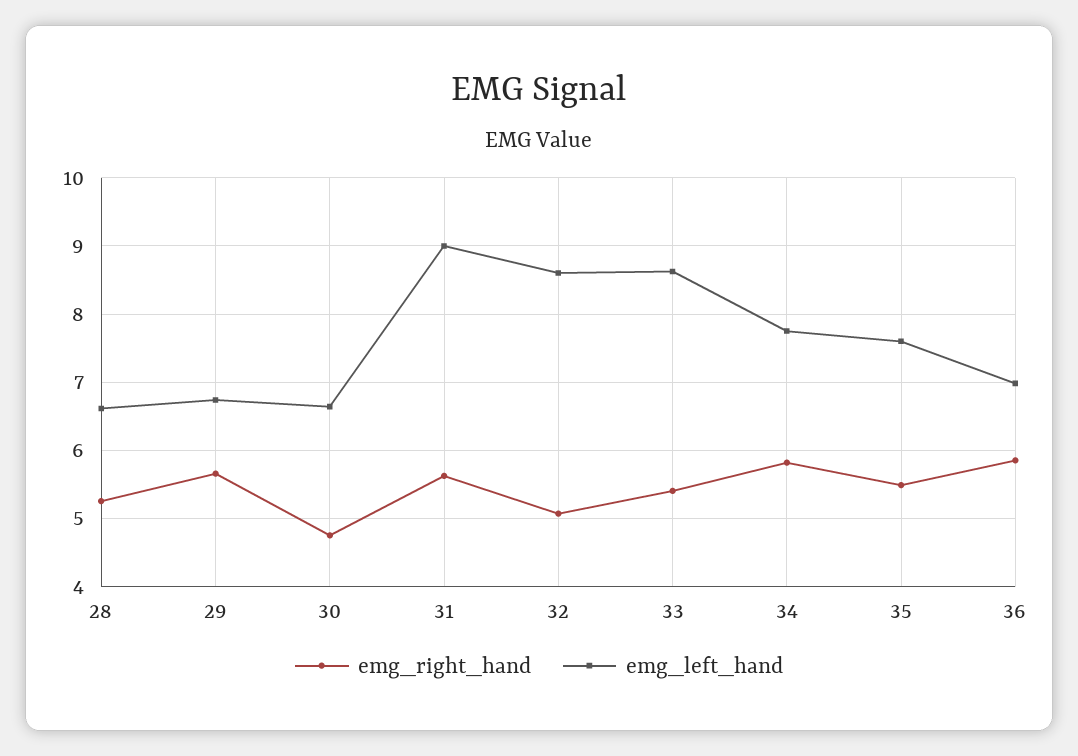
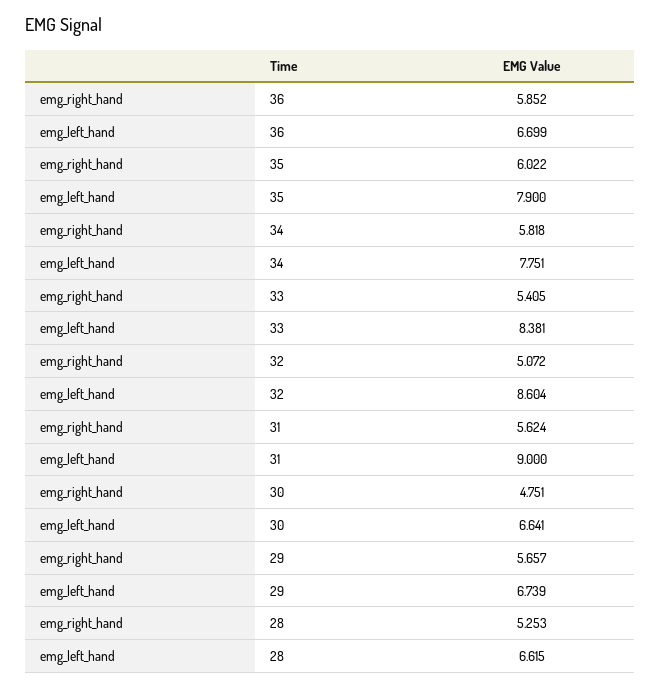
  {
    "emg_right_hand": {
      "28": 5.253,
      "29": 5.657,
      "30": 4.751,
      "31": 5.624,
      "32": 5.072,
      "33": 5.405,
      "34": 5.818,
-     "35": 5.5,
+     "35": 6.022,
      "36": 5.852
    },
    "emg_left_hand": {
      "28": 6.615,
      "29": 6.739,
      "30": 6.641,
      "31": 9,
      "32": 8.604,
-     "33": 8.6,
+     "33": 8.381,
      "34": 7.751,
-     "35": 7.6,
+     "35": 7.9,
-     "36": 7
+     "36": 6.699
    }
  }

